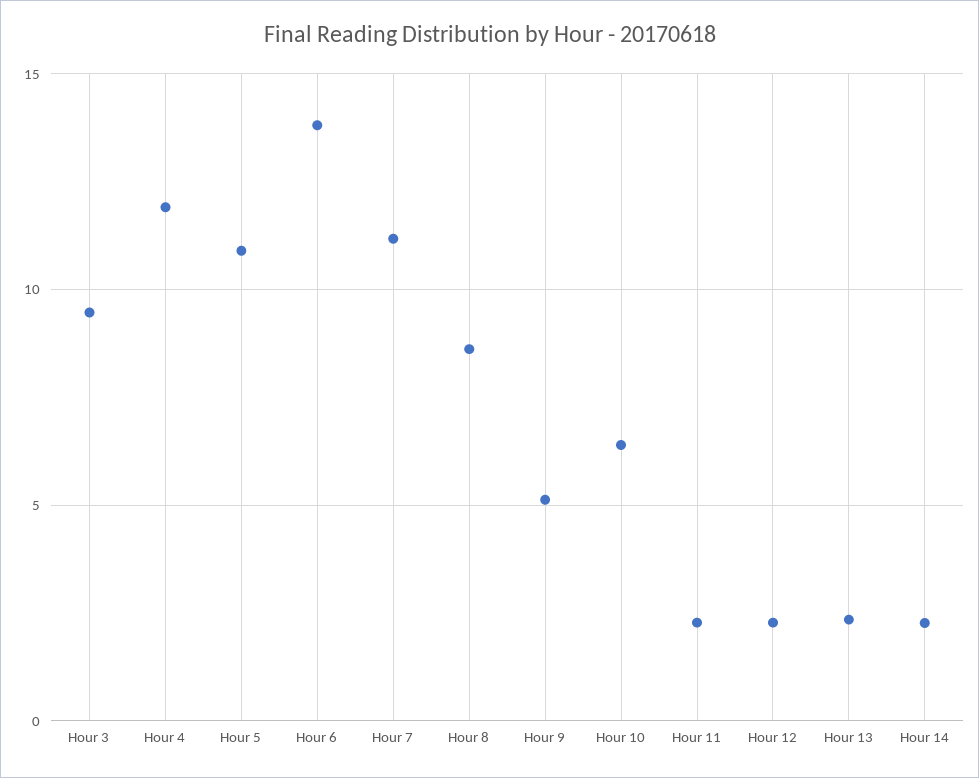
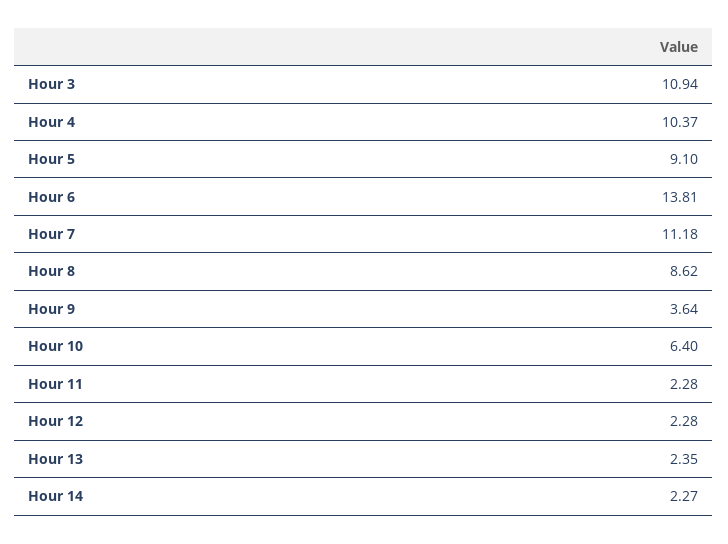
  {
-   "Hour 3": 9.5,
+   "Hour 3": 10.94,
-   "Hour 4": 12,
+   "Hour 4": 10.37,
-   "Hour 5": 11,
+   "Hour 5": 9.1,
    "Hour 6": 13.81,
    "Hour 7": 11.18,
    "Hour 8": 8.62,
-   "Hour 9": 5,
+   "Hour 9": 3.64,
    "Hour 10": 6.4,
    "Hour 11": 2.28,
    "Hour 12": 2.28,
    "Hour 13": 2.35,
    "Hour 14": 2.27
  }

